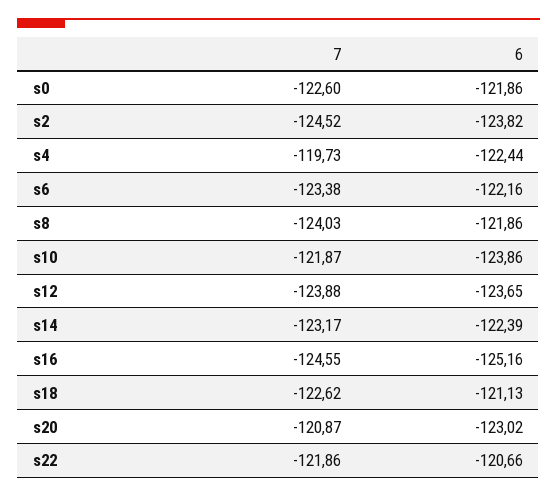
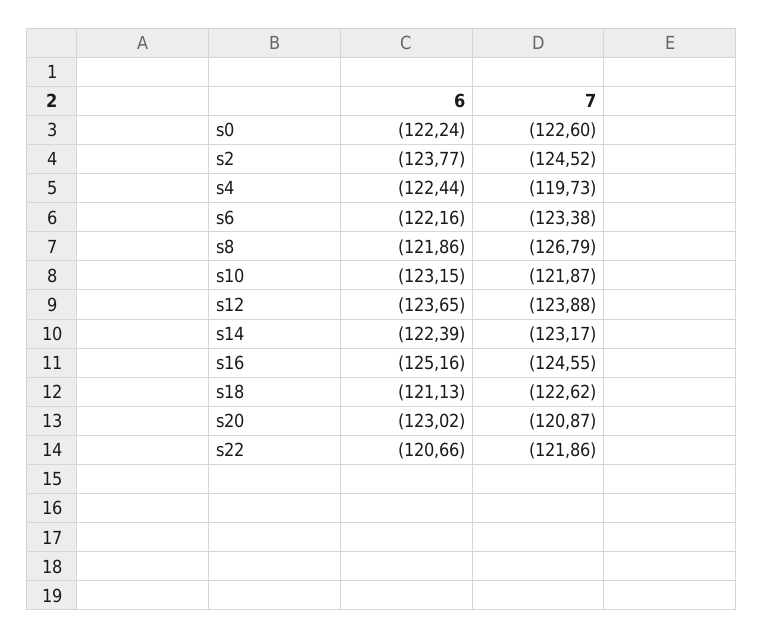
  {
    "7": {
      "s0": -122.6,
      "s2": -124.52,
      "s4": -119.73,
      "s6": -123.38,
-     "s8": -124.03,
+     "s8": -126.79,
      "s10": -121.87,
      "s12": -123.88,
      "s14": -123.17,
      "s16": -124.55,
      "s18": -122.62,
      "s20": -120.87,
      "s22": -121.86
    },
    "6": {
-     "s0": -121.86,
+     "s0": -122.24,
-     "s2": -123.82,
+     "s2": -123.77,
      "s4": -122.44,
      "s6": -122.16,
      "s8": -121.86,
-     "s10": -123.86,
+     "s10": -123.15,
      "s12": -123.65,
      "s14": -122.39,
      "s16": -125.16,
      "s18": -121.13,
      "s20": -123.02,
      "s22": -120.66
    }
  }

